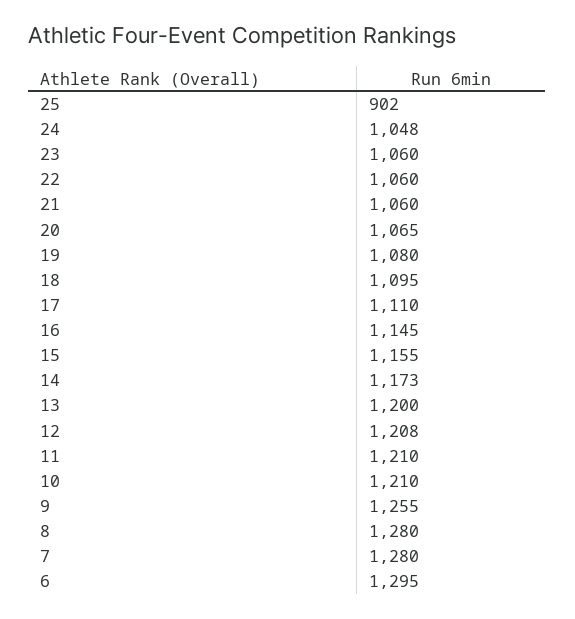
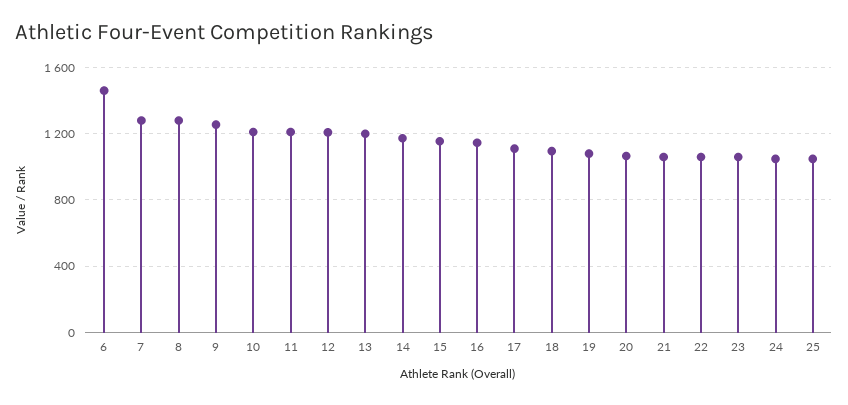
  {
-   "25": 902,
+   "25": 1050,
    "24": 1048,
    "23": 1060,
    "22": 1060,
    "21": 1060,
    "20": 1065,
    "19": 1080,
    "18": 1095,
    "17": 1110,
    "16": 1145,
    "15": 1155,
    "14": 1173,
    "13": 1200,
    "12": 1208,
    "11": 1210,
    "10": 1210,
    "9": 1255,
    "8": 1280,
    "7": 1280,
-   "6": 1295
+   "6": 1450
  }

